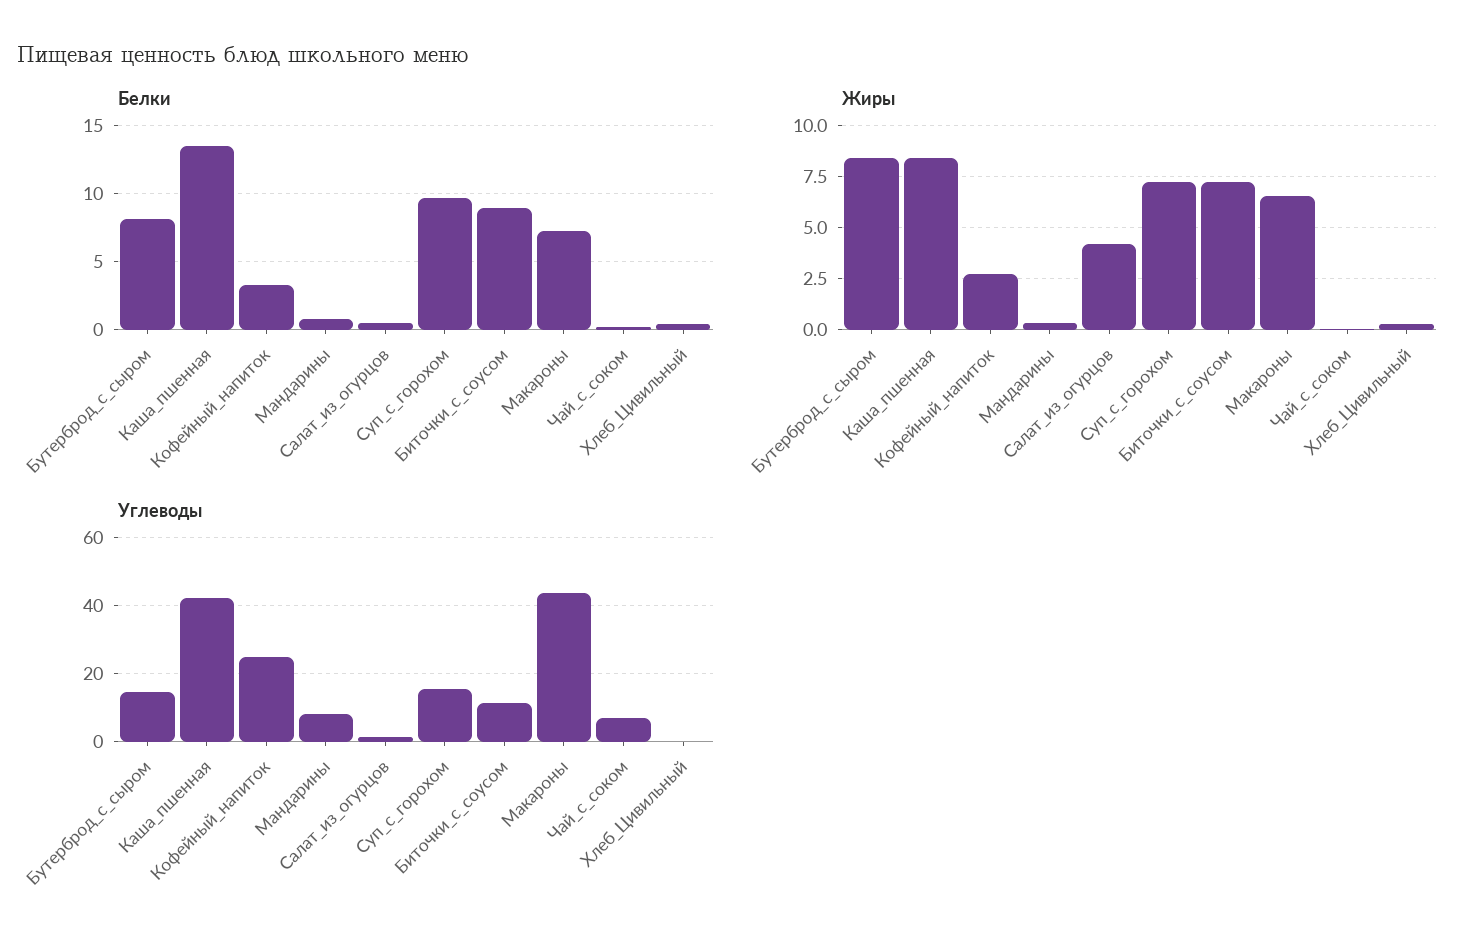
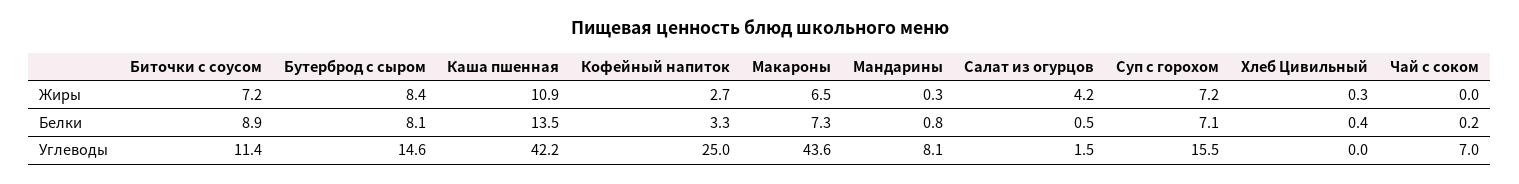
  {
    "Белки": {
      "Бутерброд_с_сыром": 8.1,
      "Каша_пшенная": 13.5,
      "Кофейный_напиток": 3.3,
      "Мандарины": 0.8,
      "Салат_из_огурцов": 0.5,
-     "Суп_с_горохом": 9.5,
+     "Суп_с_горохом": 7.1,
      "Биточки_с_соусом": 8.9,
      "Макароны": 7.3,
      "Чай_с_соком": 0.2,
      "Хлеб_Цивильный": 0.4
    },
    "Жиры": {
      "Бутерброд_с_сыром": 8.4,
-     "Каша_пшенная": 8.5,
+     "Каша_пшенная": 10.9,
      "Кофейный_напиток": 2.7,
      "Мандарины": 0.3,
      "Салат_из_огурцов": 4.2,
      "Суп_с_горохом": 7.2,
      "Биточки_с_соусом": 7.2,
      "Макароны": 6.5,
      "Чай_с_соком": 0,
      "Хлеб_Цивильный": 0.3
    },
    "Углеводы": {
      "Бутерброд_с_сыром": 14.6,
      "Каша_пшенная": 42.2,
      "Кофейный_напиток": 25,
      "Мандарины": 8.1,
      "Салат_из_огурцов": 1.5,
      "Суп_с_горохом": 15.5,
      "Биточки_с_соусом": 11.4,
      "Макароны": 43.6,
      "Чай_с_соком": 7,
      "Хлеб_Цивильный": 0
    }
  }

